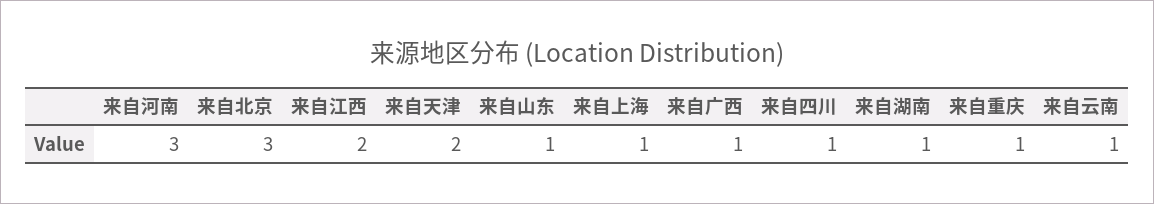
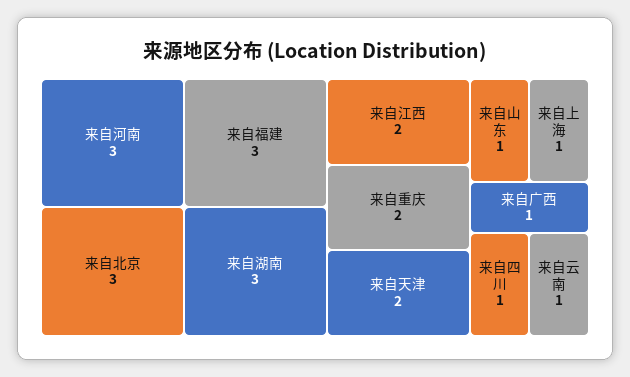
  {
    "来自河南": 3,
    "来自北京": 3,
    "来自江西": 2,
    "来自天津": 2,
    "来自山东": 1,
    "来自上海": 1,
    "来自广西": 1,
    "来自四川": 1,
-   "来自湖南": 1,
+   "来自湖南": 3,
-   "来自重庆": 1,
+   "来自重庆": 2,
-   "来自云南": 1
+   "来自云南": 1,
+   "来自福建": 3
  }

